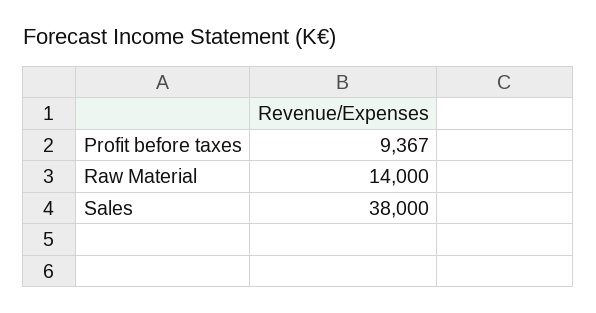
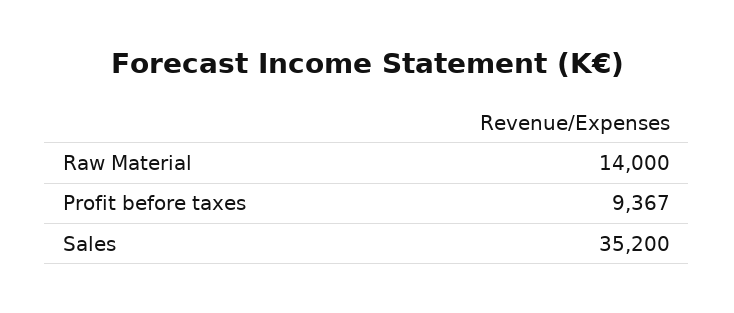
  {
    "Profit before taxes": 9367,
    "Raw Material": 14000,
-   "Sales": 38000
+   "Sales": 35200
  }

